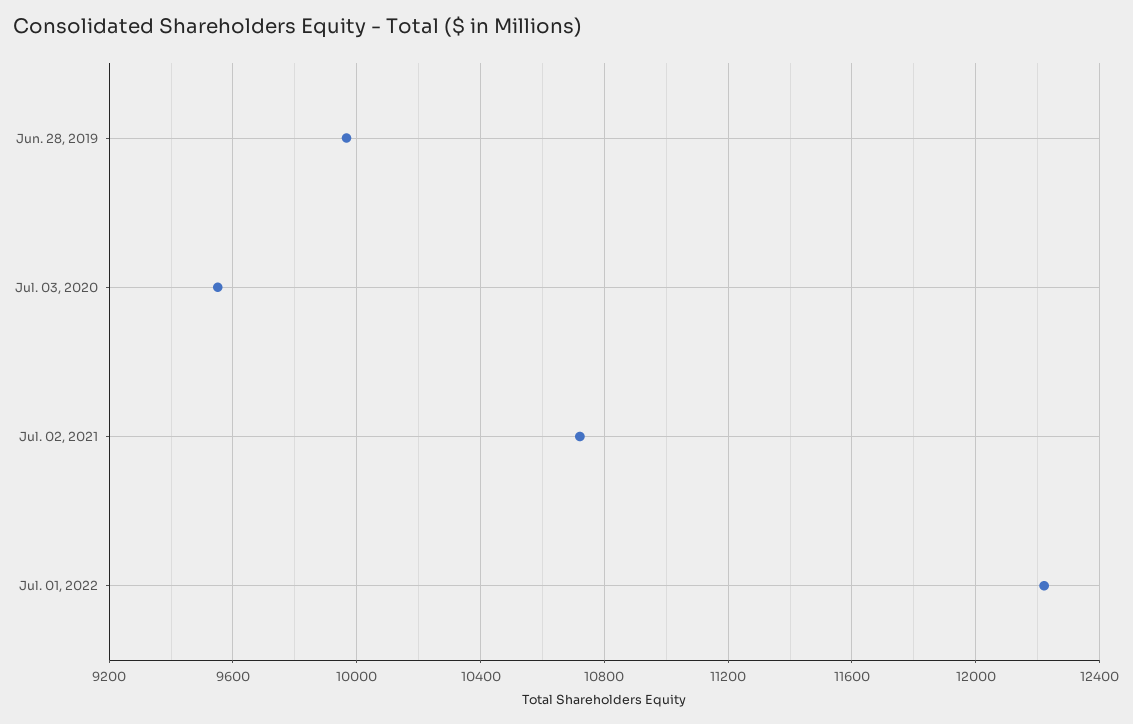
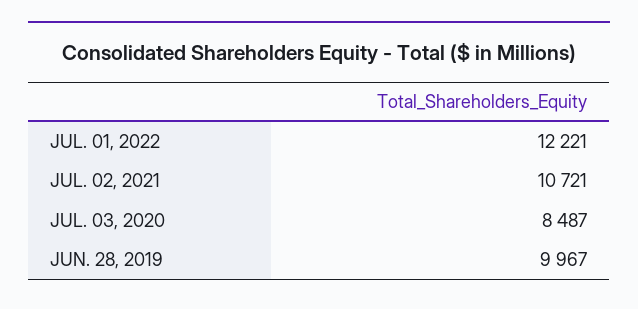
  {
    "Jun. 28, 2019": 9967,
-   "Jul. 03, 2020": 9550,
+   "Jul. 03, 2020": 8487,
    "Jul. 02, 2021": 10721,
    "Jul. 01, 2022": 12221
  }

